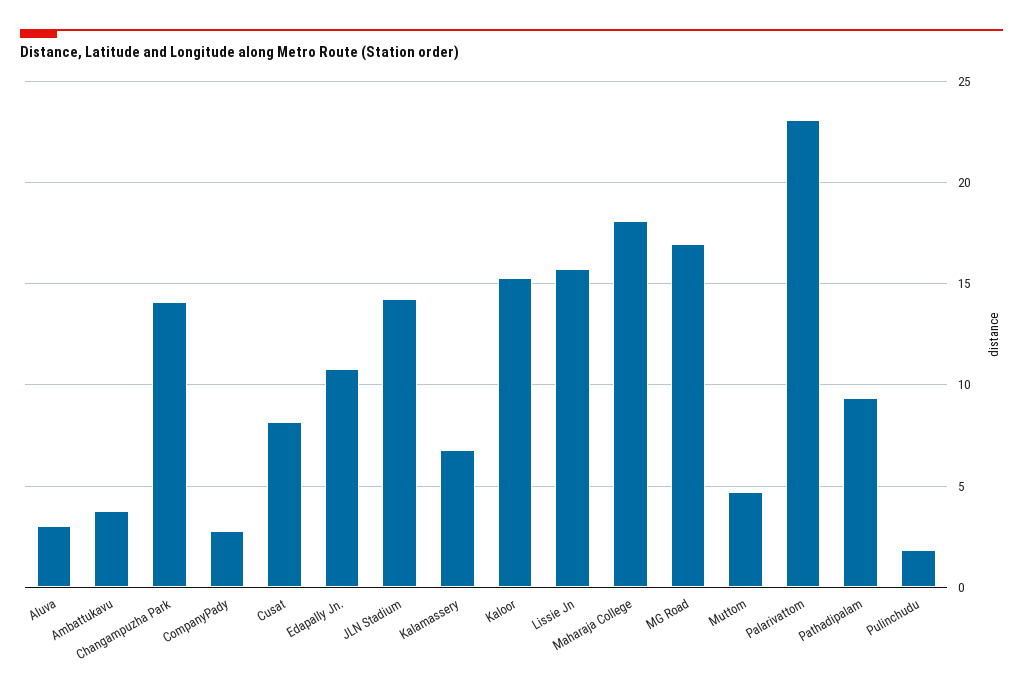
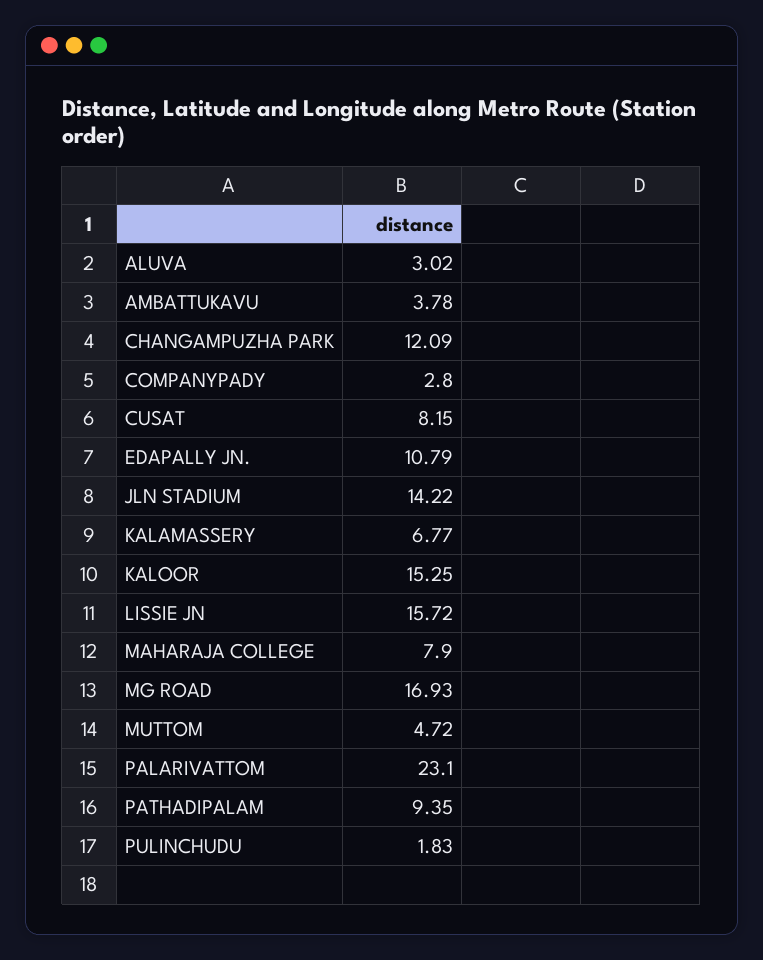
  {
    "Aluva": 3.02,
    "Ambattukavu": 3.78,
-   "Changampuzha Park": 14,
+   "Changampuzha Park": 12.09,
    "CompanyPady": 2.8,
    "Cusat": 8.15,
    "Edapally Jn.": 10.79,
    "JLN Stadium": 14.22,
    "Kalamassery": 6.77,
    "Kaloor": 15.25,
    "Lissie Jn": 15.72,
-   "Maharaja College": 18,
+   "Maharaja College": 7.9,
    "MG Road": 16.93,
    "Muttom": 4.72,
    "Palarivattom": 23.1,
    "Pathadipalam": 9.35,
    "Pulinchudu": 1.83
  }

